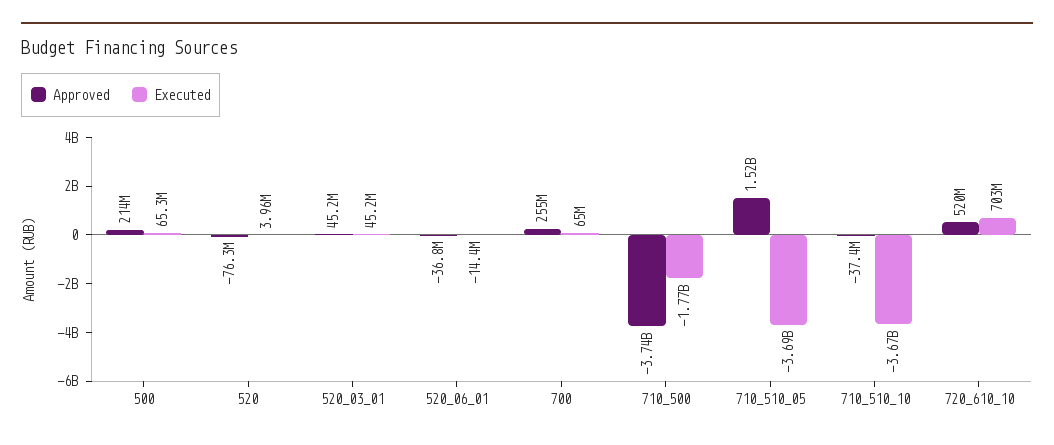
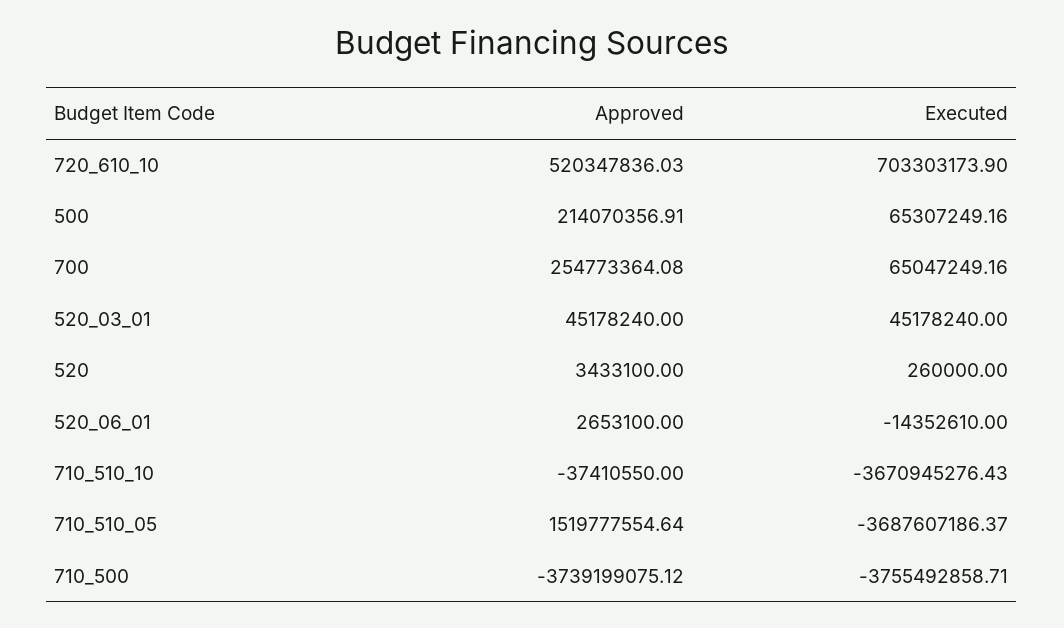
  {
    "Approved": {
      "500": 214070356.91,
-     "520": -76300000,
+     "520": 3433100,
      "520_03_01": 45178240,
-     "520_06_01": -36800000,
+     "520_06_01": 2653100,
      "700": 254773364.08,
      "710_500": -3739199075.12,
      "710_510_05": 1519777554.64,
      "710_510_10": -37410550,
      "720_610_10": 520347836.03
    },
    "Executed": {
      "500": 65307249.16,
-     "520": 3960000,
+     "520": 260000,
      "520_03_01": 45178240,
      "520_06_01": -14352610,
      "700": 65047249.16,
-     "710_500": -1770000000,
+     "710_500": -3755492858.71,
      "710_510_05": -3687607186.37,
      "710_510_10": -3670945276.43,
      "720_610_10": 703303173.9
    }
  }

